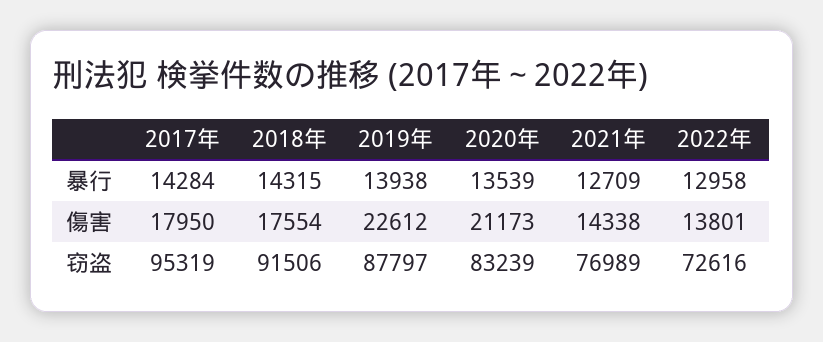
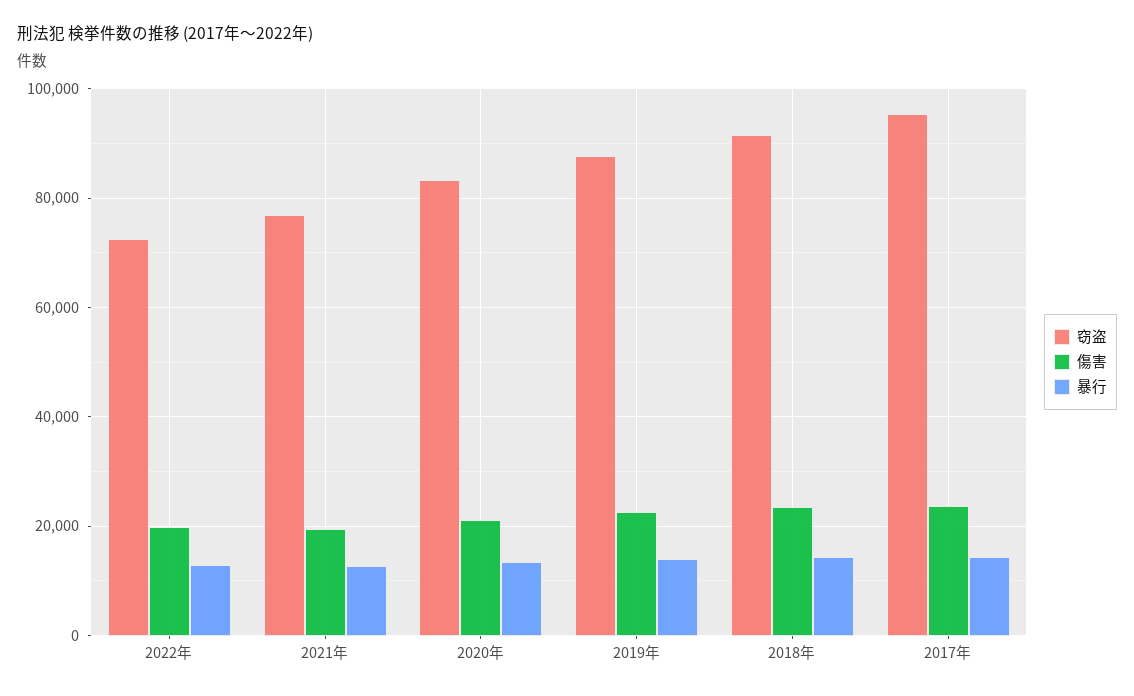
  {
    "暴行": {
      "2017年": 14284,
      "2018年": 14315,
      "2019年": 13938,
      "2020年": 13539,
      "2021年": 12709,
      "2022年": 12958
    },
    "傷害": {
-     "2017年": 17950,
+     "2017年": 24000,
-     "2018年": 17554,
+     "2018年": 24000,
      "2019年": 22612,
      "2020年": 21173,
-     "2021年": 14338,
+     "2021年": 20000,
-     "2022年": 13801
+     "2022年": 20000
    },
    "窃盗": {
      "2017年": 95319,
      "2018年": 91506,
      "2019年": 87797,
      "2020年": 83239,
      "2021年": 76989,
      "2022年": 72616
    }
  }

